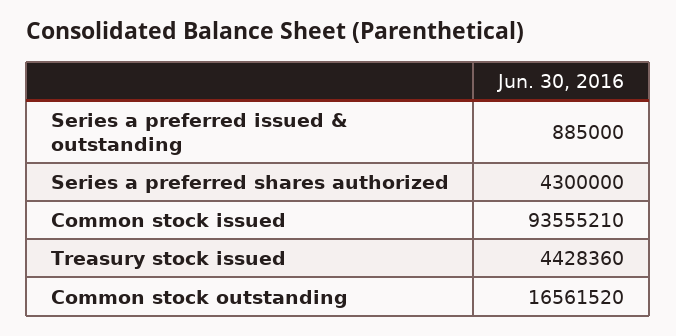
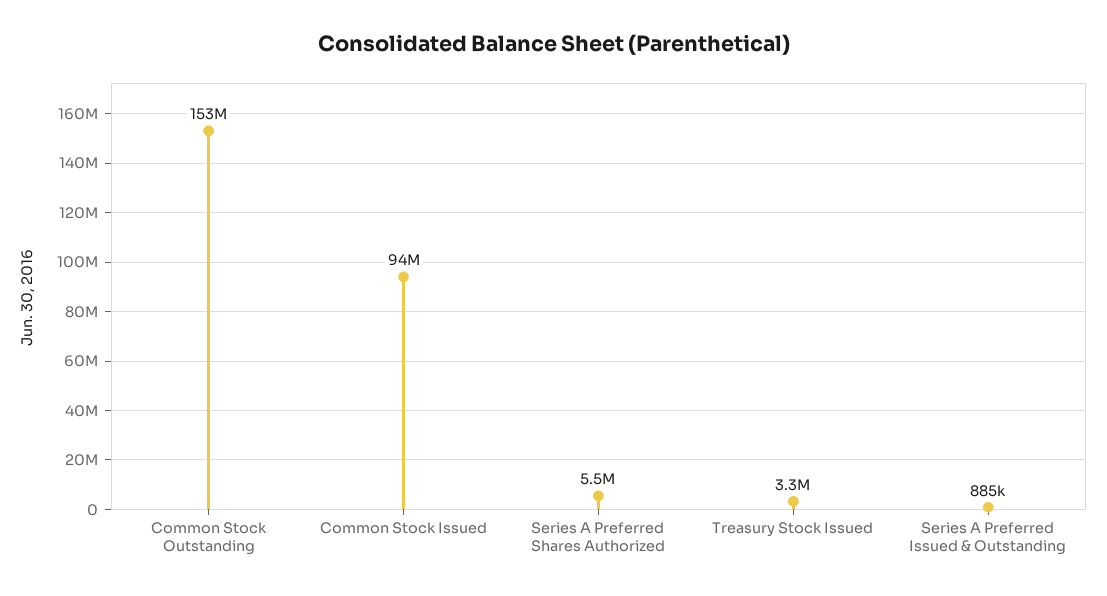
  {
    "Series a preferred issued & outstanding": 885000,
-   "Series a preferred shares authorized": 4300000,
+   "Series a preferred shares authorized": 5500000,
    "Common stock issued": 93555210,
-   "Treasury stock issued": 4428360,
+   "Treasury stock issued": 3300000,
-   "Common stock outstanding": 16561520
+   "Common stock outstanding": 153000000
  }

